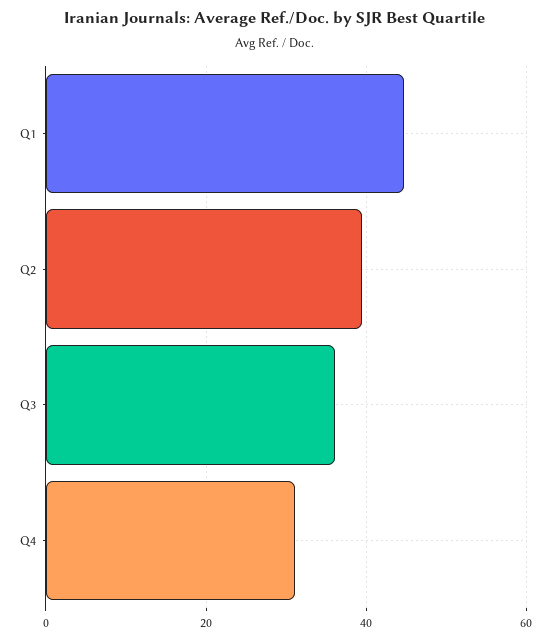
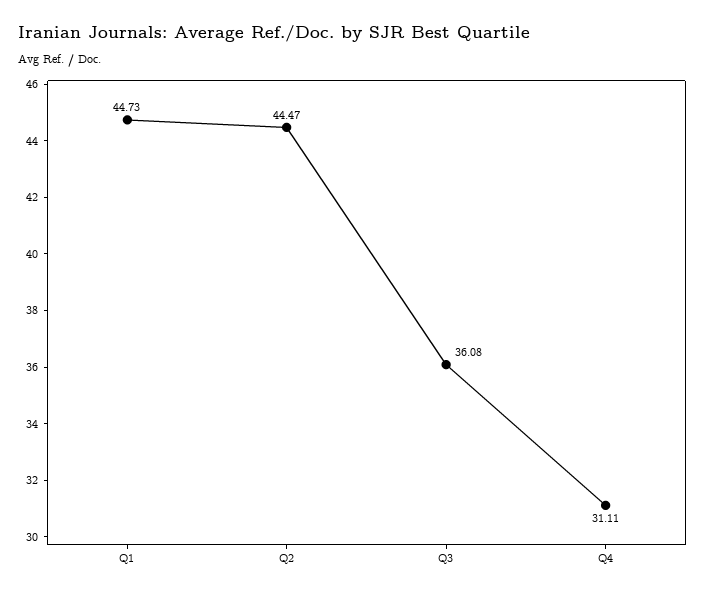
  {
    "Q1": 44.73,
-   "Q2": 40,
+   "Q2": 44.47,
    "Q3": 36.08,
    "Q4": 31.11
  }

